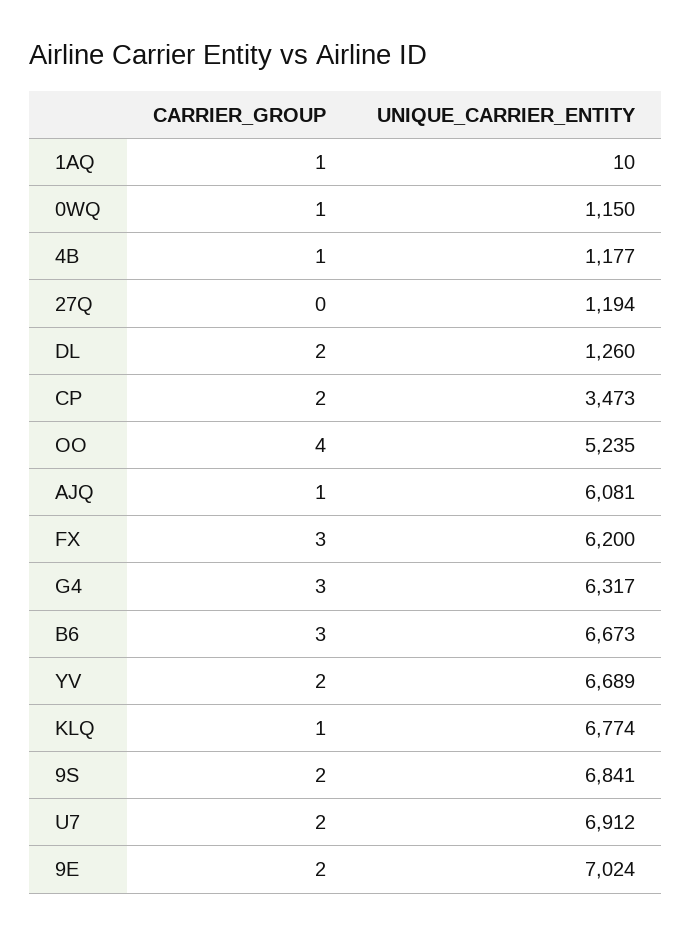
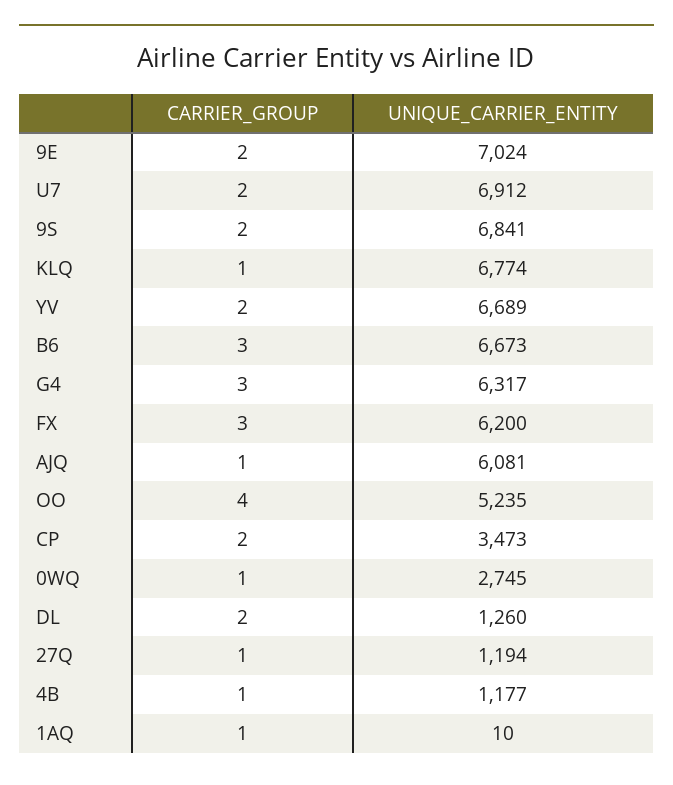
  {
    "CARRIER_GROUP": {
      "1AQ": 1,
      "0WQ": 1,
      "4B": 1,
-     "27Q": 0,
+     "27Q": 1,
      "DL": 2,
      "CP": 2,
      "OO": 4,
      "AJQ": 1,
      "FX": 3,
      "G4": 3,
      "B6": 3,
      "YV": 2,
      "KLQ": 1,
      "9S": 2,
      "U7": 2,
      "9E": 2
    },
    "UNIQUE_CARRIER_ENTITY": {
      "1AQ": 10,
-     "0WQ": 1150,
+     "0WQ": 2745,
      "4B": 1177,
      "27Q": 1194,
      "DL": 1260,
      "CP": 3473,
      "OO": 5235,
      "AJQ": 6081,
      "FX": 6200,
      "G4": 6317,
      "B6": 6673,
      "YV": 6689,
      "KLQ": 6774,
      "9S": 6841,
      "U7": 6912,
      "9E": 7024
    }
  }

